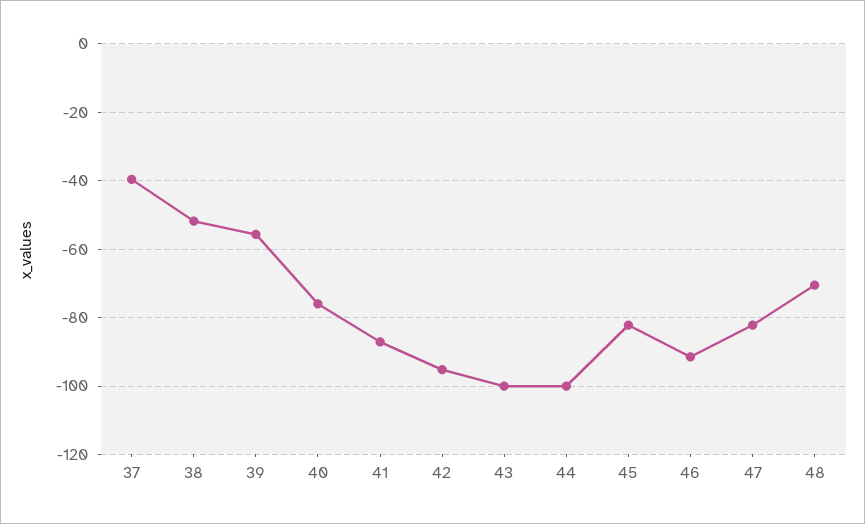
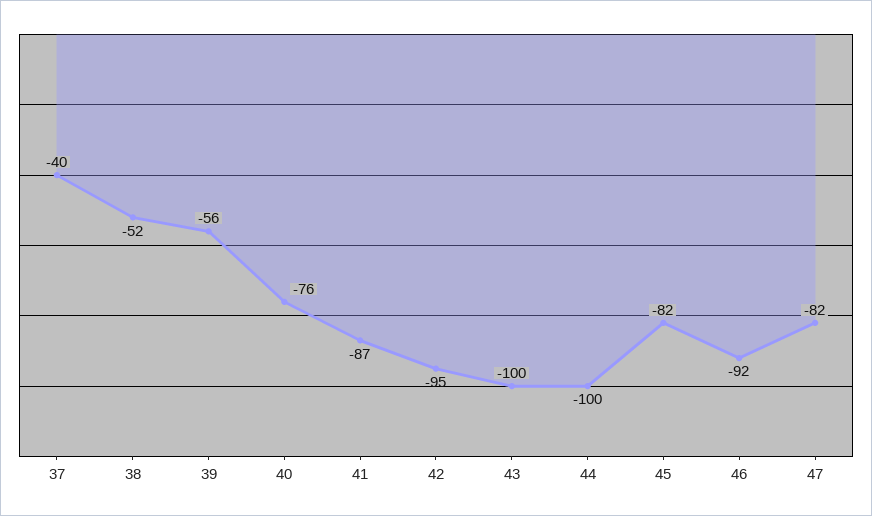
  {
    "37": -40,
    "38": -52,
    "39": -56,
    "40": -76,
    "41": -87,
    "42": -95,
    "43": -100,
    "44": -100,
    "45": -82,
    "46": -92,
-   "47": -82,
+   "47": -82
-   "48": -70
  }

